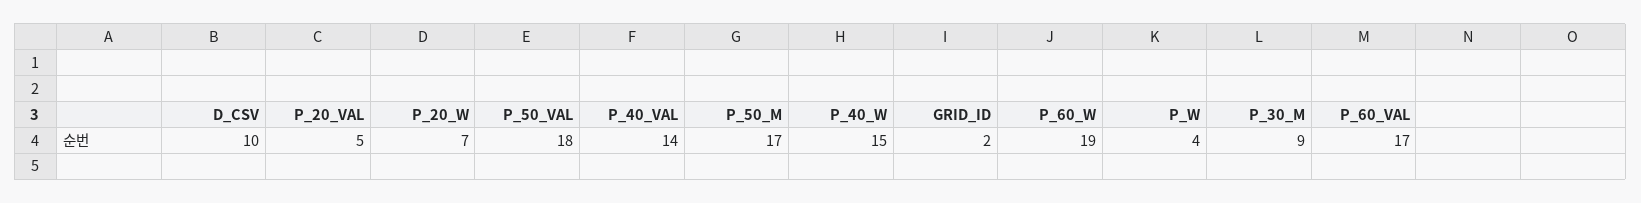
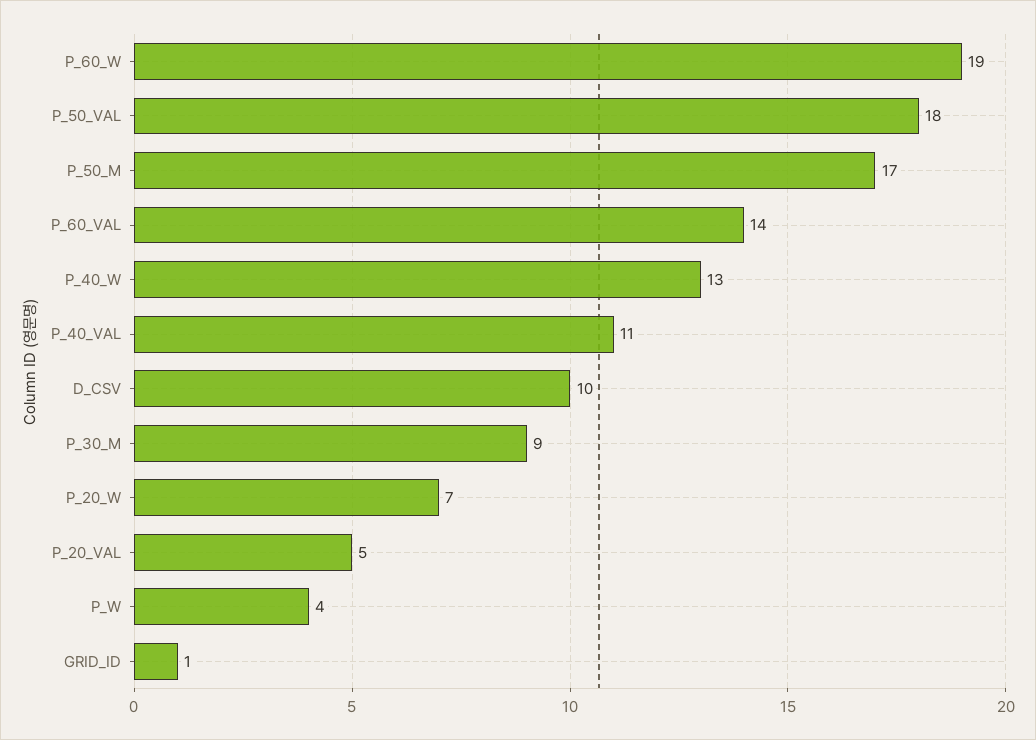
  {
    "D_CSV": 10,
    "P_20_VAL": 5,
    "P_20_W": 7,
    "P_50_VAL": 18,
-   "P_40_VAL": 14,
+   "P_40_VAL": 11,
    "P_50_M": 17,
-   "P_40_W": 15,
+   "P_40_W": 13,
-   "GRID_ID": 2,
+   "GRID_ID": 1,
    "P_60_W": 19,
    "P_W": 4,
    "P_30_M": 9,
-   "P_60_VAL": 17
+   "P_60_VAL": 14
  }

